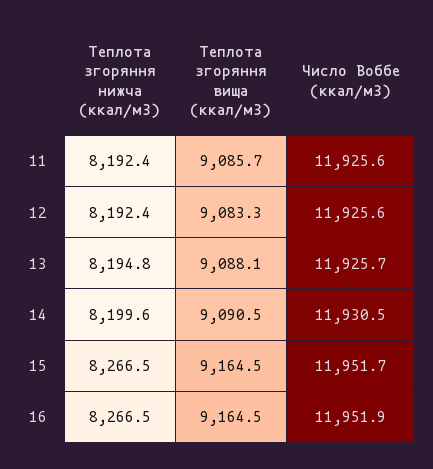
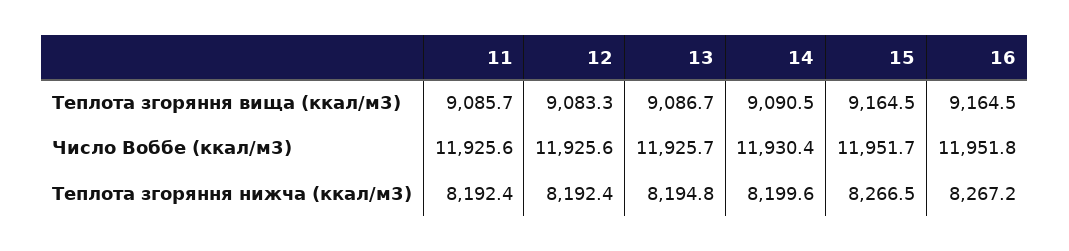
  {
    "Теплота згоряння нижча (ккал/м3)": {
      "11": 8192.4,
      "12": 8192.4,
      "13": 8194.8,
      "14": 8199.6,
      "15": 8266.5,
-     "16": 8266.5
+     "16": 8267.2
    },
    "Теплота згоряння вища (ккал/м3)": {
      "11": 9085.7,
      "12": 9083.3,
-     "13": 9088.1,
+     "13": 9086.7,
      "14": 9090.5,
      "15": 9164.5,
      "16": 9164.5
    },
    "Число Воббе (ккал/м3)": {
      "11": 11925.6,
      "12": 11925.6,
      "13": 11925.7,
-     "14": 11930.5,
+     "14": 11930.4,
      "15": 11951.7,
-     "16": 11951.9
+     "16": 11951.8
    }
  }

